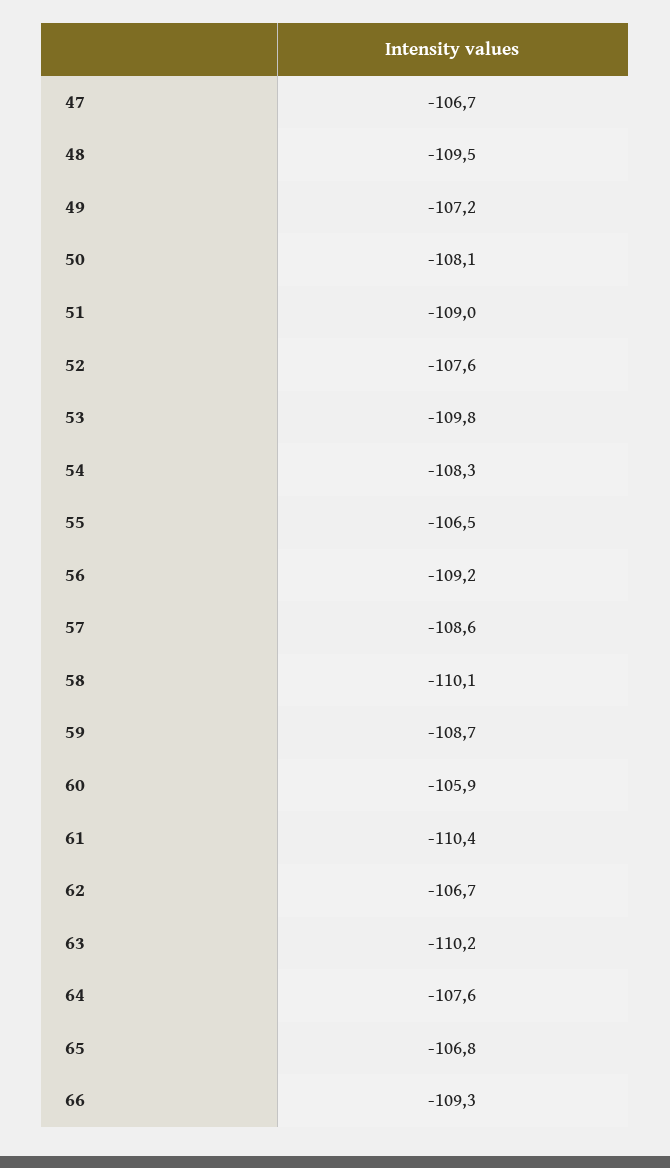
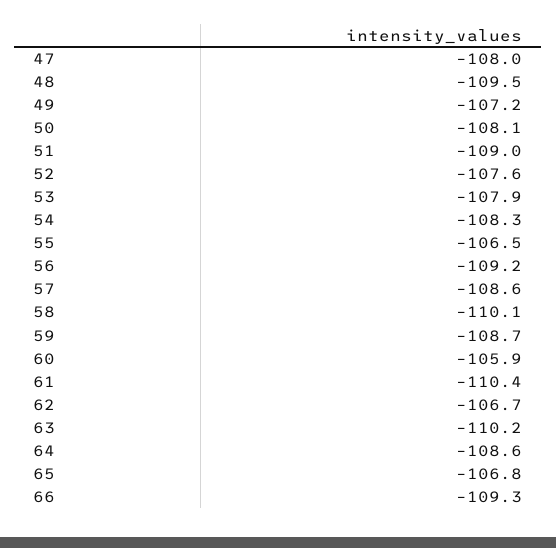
  {
-   "47": -106.7,
+   "47": -108,
    "48": -109.5,
    "49": -107.2,
    "50": -108.1,
    "51": -109,
    "52": -107.6,
-   "53": -109.8,
+   "53": -107.9,
    "54": -108.3,
    "55": -106.5,
    "56": -109.2,
    "57": -108.6,
    "58": -110.1,
    "59": -108.7,
    "60": -105.9,
    "61": -110.4,
    "62": -106.7,
    "63": -110.2,
-   "64": -107.6,
+   "64": -108.6,
    "65": -106.8,
    "66": -109.3
  }

